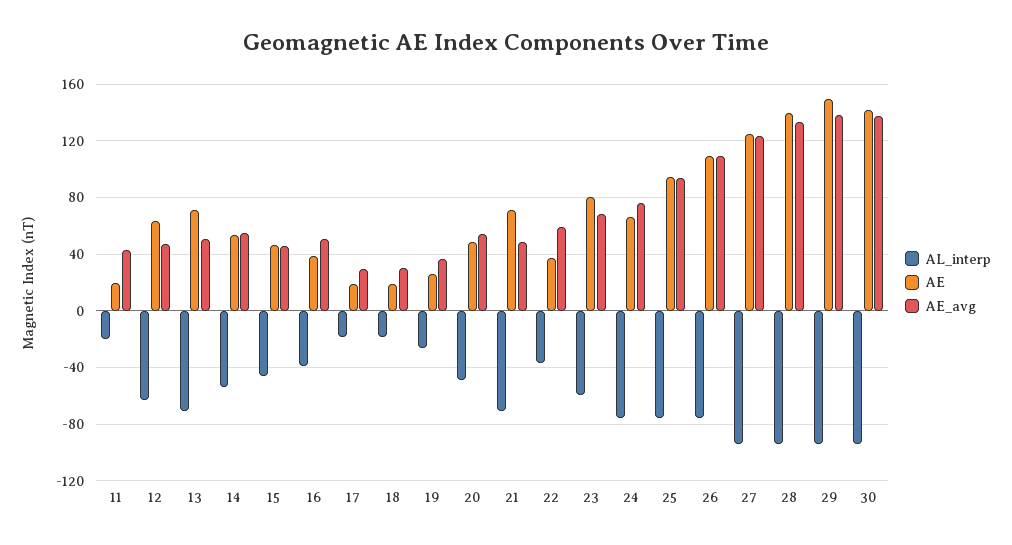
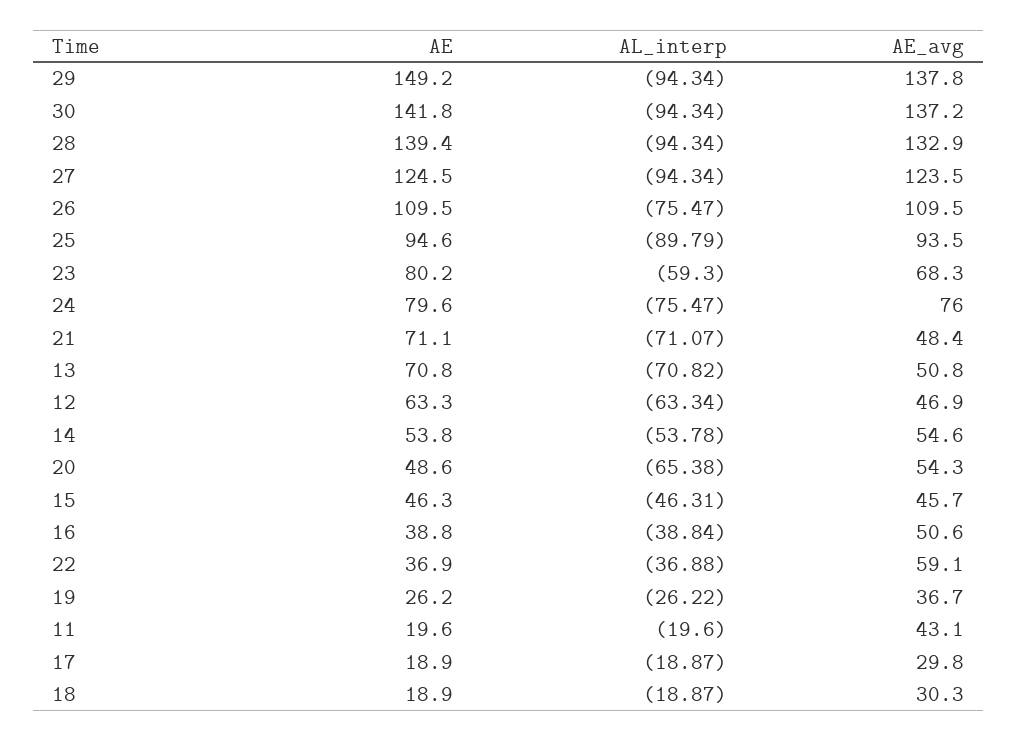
  {
    "AL_interp": {
      "11": -19.6,
      "12": -63.34,
      "13": -70.82,
      "14": -53.78,
      "15": -46.31,
      "16": -38.84,
      "17": -18.87,
      "18": -18.87,
      "19": -26.22,
-     "20": -50,
+     "20": -65.38,
      "21": -71.07,
      "22": -36.88,
      "23": -59.3,
      "24": -75.47,
-     "25": -75,
+     "25": -89.79,
      "26": -75.47,
      "27": -94.34,
      "28": -94.34,
      "29": -94.34,
      "30": -94.34
    },
    "AE": {
      "11": 19.6,
      "12": 63.3,
      "13": 70.8,
      "14": 53.8,
      "15": 46.3,
      "16": 38.8,
      "17": 18.9,
      "18": 18.9,
      "19": 26.2,
      "20": 48.6,
      "21": 71.1,
      "22": 36.9,
      "23": 80.2,
-     "24": 65,
+     "24": 79.6,
      "25": 94.6,
      "26": 109.5,
      "27": 124.5,
      "28": 139.4,
      "29": 149.2,
      "30": 141.8
    },
    "AE_avg": {
      "11": 43.1,
      "12": 46.9,
      "13": 50.8,
      "14": 54.6,
      "15": 45.7,
      "16": 50.6,
      "17": 29.8,
      "18": 30.3,
      "19": 36.7,
      "20": 54.3,
      "21": 48.4,
      "22": 59.1,
      "23": 68.3,
      "24": 76,
      "25": 93.5,
      "26": 109.5,
      "27": 123.5,
      "28": 132.9,
      "29": 137.8,
      "30": 137.2
    }
  }

